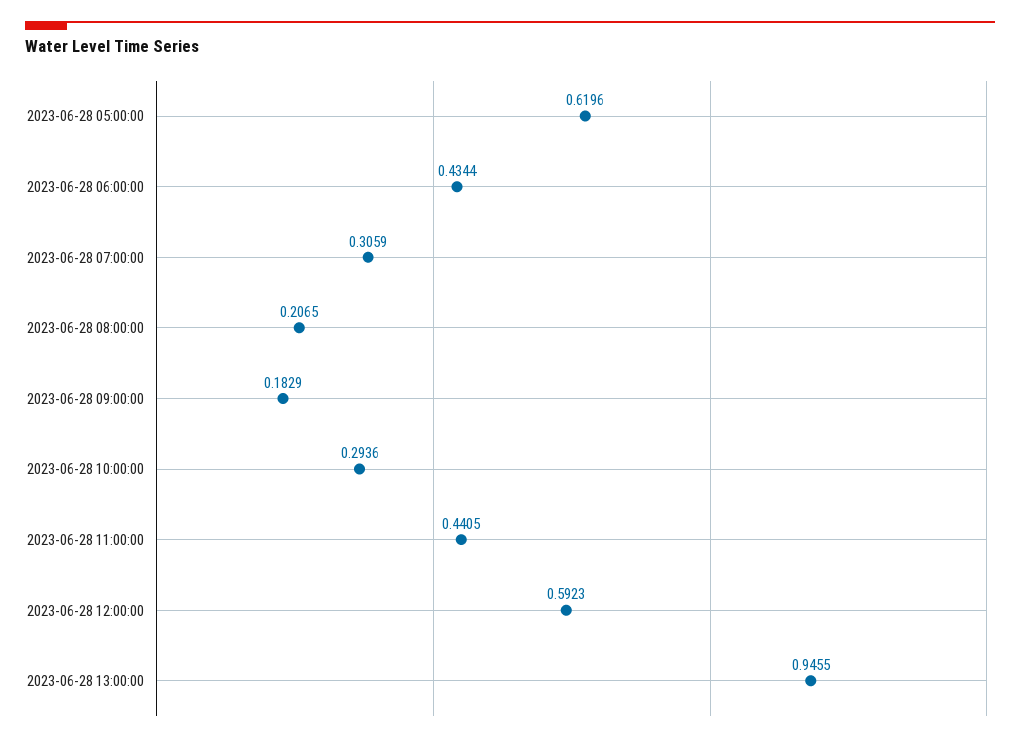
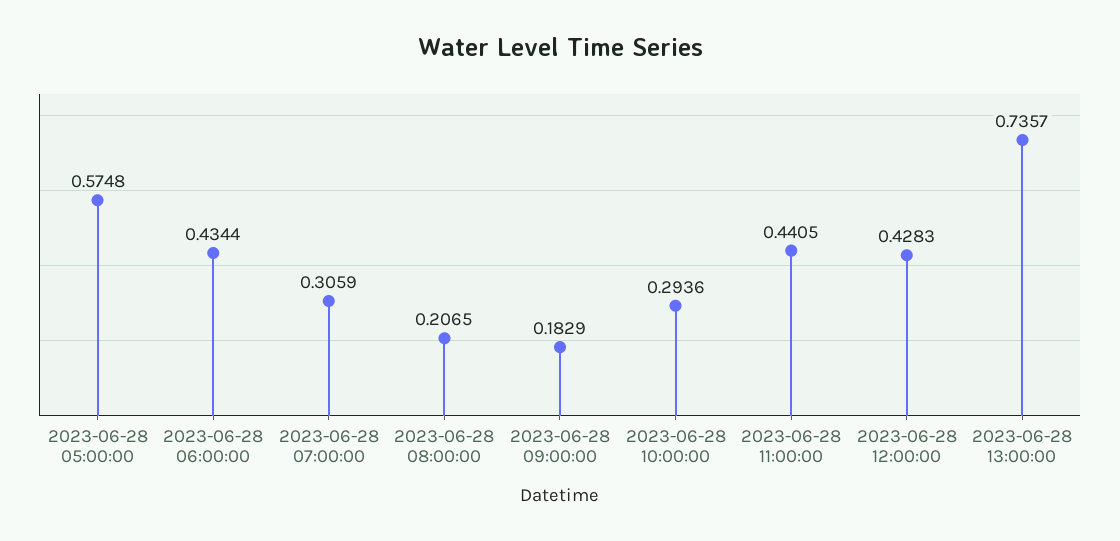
  {
-   "2023-06-28 05:00:00": 0.6196,
+   "2023-06-28 05:00:00": 0.5748,
    "2023-06-28 06:00:00": 0.4344,
    "2023-06-28 07:00:00": 0.3059,
    "2023-06-28 08:00:00": 0.2065,
    "2023-06-28 09:00:00": 0.1829,
    "2023-06-28 10:00:00": 0.2936,
    "2023-06-28 11:00:00": 0.4405,
-   "2023-06-28 12:00:00": 0.5923,
+   "2023-06-28 12:00:00": 0.4283,
-   "2023-06-28 13:00:00": 0.9455
+   "2023-06-28 13:00:00": 0.7357
  }

